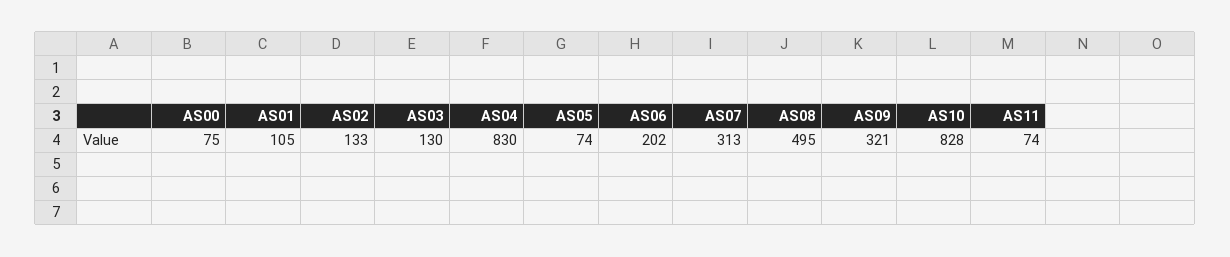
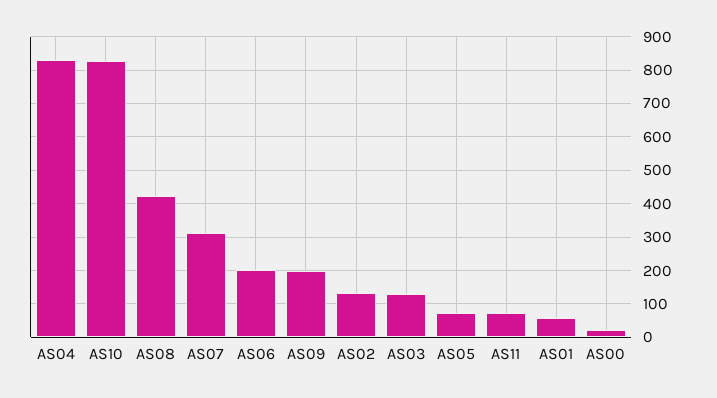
  {
-   "AS00": 75,
+   "AS00": 20,
-   "AS01": 105,
+   "AS01": 60,
    "AS02": 133,
    "AS03": 130,
    "AS04": 830,
    "AS05": 74,
    "AS06": 202,
    "AS07": 313,
-   "AS08": 495,
+   "AS08": 420,
-   "AS09": 321,
+   "AS09": 200,
    "AS10": 828,
    "AS11": 74
  }

